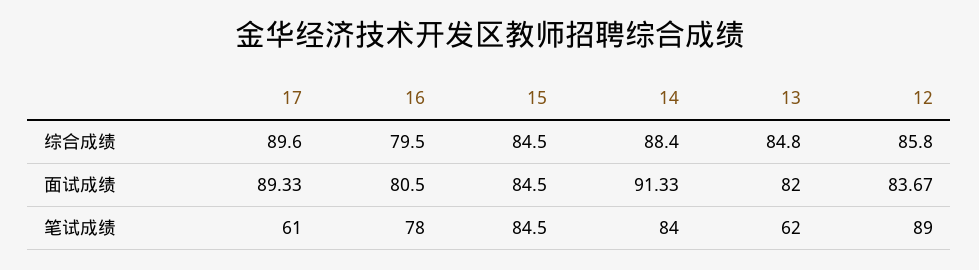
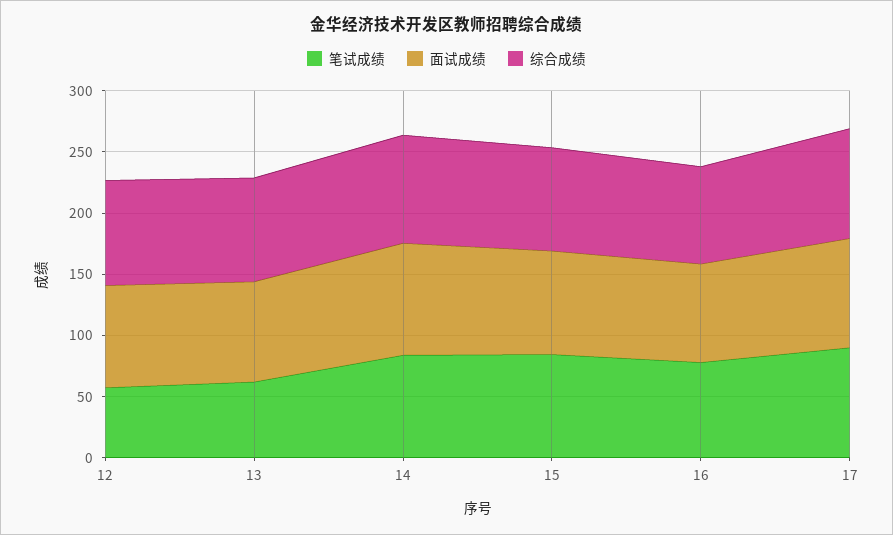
  {
    "综合成绩": {
      "17": 89.6,
      "16": 79.5,
      "15": 84.5,
      "14": 88.4,
      "13": 84.8,
      "12": 85.8
    },
    "面试成绩": {
      "17": 89.33,
      "16": 80.5,
      "15": 84.5,
      "14": 91.33,
      "13": 82,
      "12": 83.67
    },
    "笔试成绩": {
-     "17": 61,
+     "17": 90,
      "16": 78,
      "15": 84.5,
      "14": 84,
      "13": 62,
-     "12": 89
+     "12": 60
    }
  }

